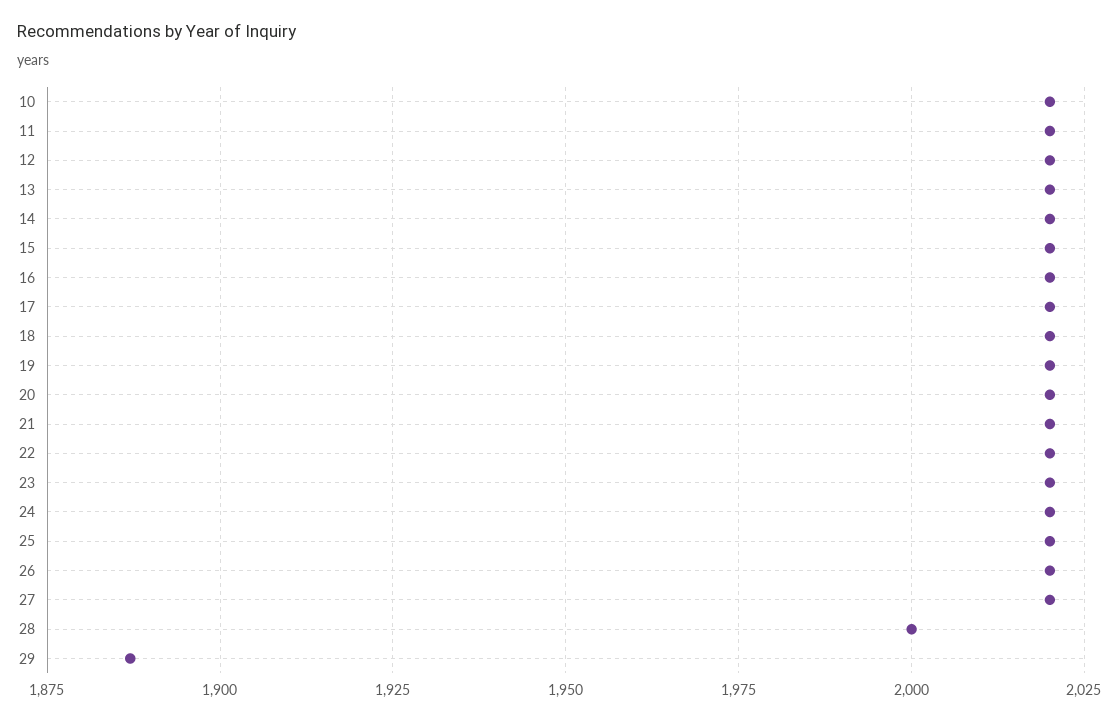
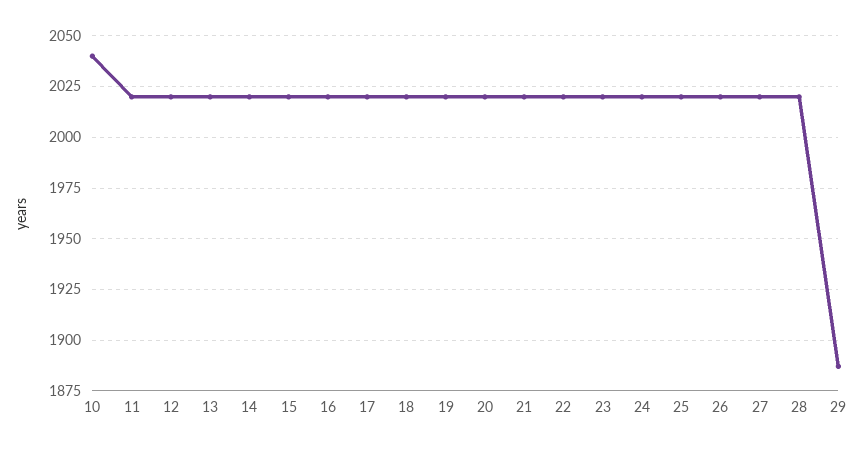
  {
-   "10": 2020,
+   "10": 2040,
    "11": 2020,
    "12": 2020,
    "13": 2020,
    "14": 2020,
    "15": 2020,
    "16": 2020,
    "17": 2020,
    "18": 2020,
    "19": 2020,
    "20": 2020,
    "21": 2020,
    "22": 2020,
    "23": 2020,
    "24": 2020,
    "25": 2020,
    "26": 2020,
    "27": 2020,
-   "28": 2000,
+   "28": 2020,
    "29": 1885
  }

